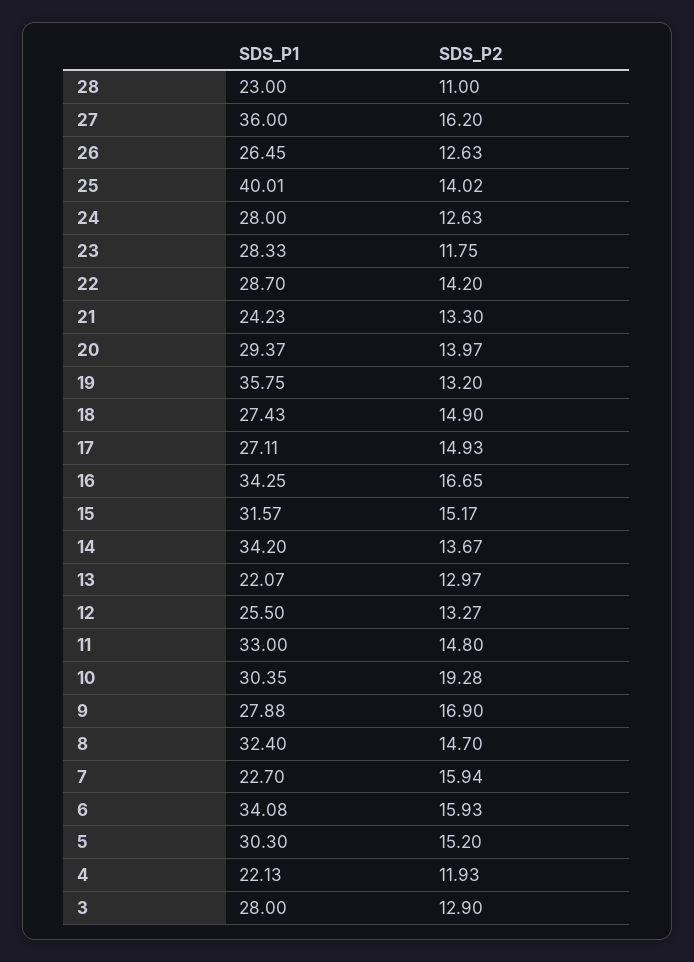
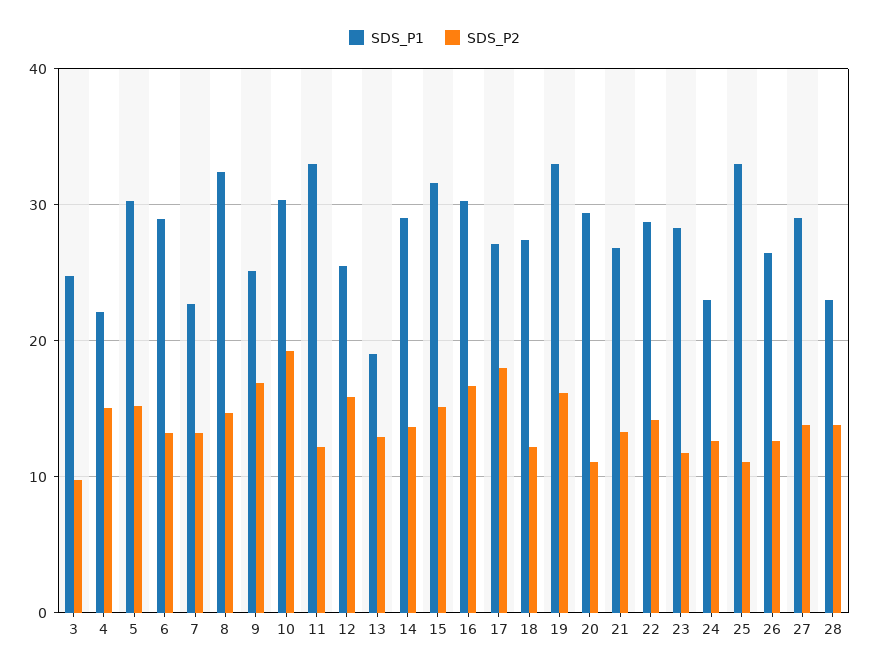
  {
    "SDS_P1": {
      "28": 23,
-     "27": 36,
+     "27": 29,
      "26": 26.45,
-     "25": 40.01,
+     "25": 33,
-     "24": 28,
+     "24": 23,
      "23": 28.33,
      "22": 28.7,
-     "21": 24.23,
+     "21": 27,
      "20": 29.37,
-     "19": 35.75,
+     "19": 33,
      "18": 27.43,
      "17": 27.11,
-     "16": 34.25,
+     "16": 30,
      "15": 31.57,
-     "14": 34.2,
+     "14": 29,
-     "13": 22.07,
+     "13": 19,
      "12": 25.5,
      "11": 33,
      "10": 30.35,
-     "9": 27.88,
+     "9": 25,
      "8": 32.4,
      "7": 22.7,
-     "6": 34.08,
+     "6": 29,
      "5": 30.3,
      "4": 22.13,
-     "3": 28
+     "3": 25
    },
    "SDS_P2": {
-     "28": 11,
+     "28": 14,
-     "27": 16.2,
+     "27": 14,
      "26": 12.63,
-     "25": 14.02,
+     "25": 11,
      "24": 12.63,
      "23": 11.75,
      "22": 14.2,
      "21": 13.3,
-     "20": 13.97,
+     "20": 11,
-     "19": 13.2,
+     "19": 16,
-     "18": 14.9,
+     "18": 12,
-     "17": 14.93,
+     "17": 18,
      "16": 16.65,
      "15": 15.17,
      "14": 13.67,
      "13": 12.97,
-     "12": 13.27,
+     "12": 16,
-     "11": 14.8,
+     "11": 12,
      "10": 19.28,
      "9": 16.9,
      "8": 14.7,
-     "7": 15.94,
+     "7": 13,
-     "6": 15.93,
+     "6": 13,
      "5": 15.2,
-     "4": 11.93,
+     "4": 15,
-     "3": 12.9
+     "3": 10
    }
  }

